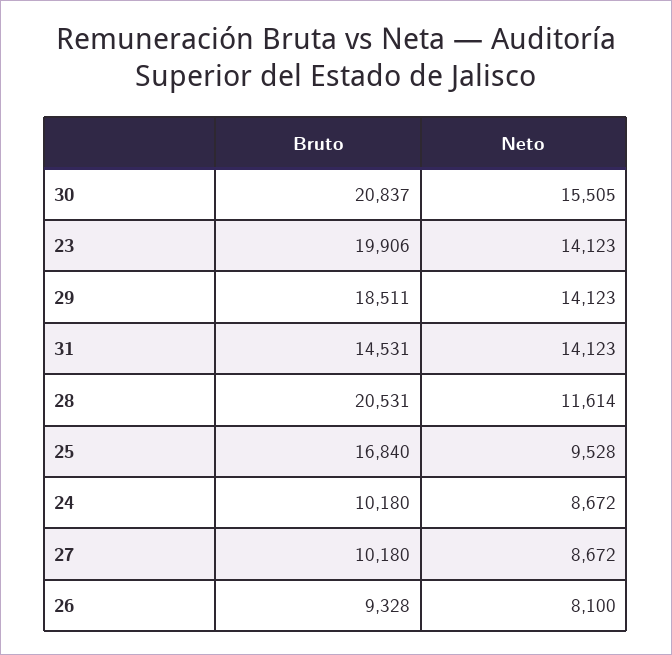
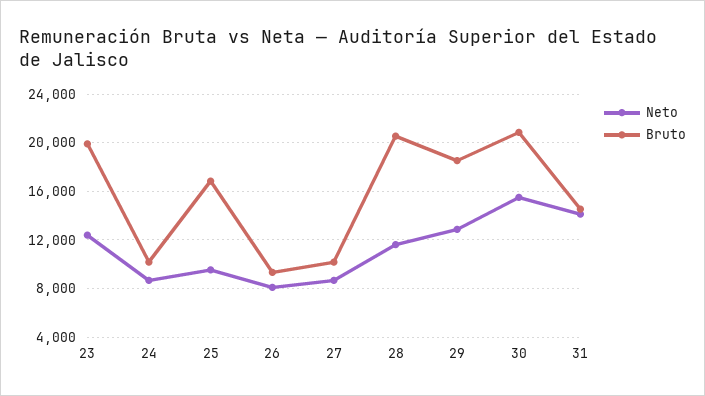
  {
    "Bruto": {
      "30": 20837,
      "23": 19906,
      "29": 18511,
      "31": 14531,
      "28": 20531,
      "25": 16840,
      "24": 10180,
      "27": 10180,
      "26": 9328
    },
    "Neto": {
      "30": 15505,
-     "23": 14123,
+     "23": 12500,
-     "29": 14123,
+     "29": 13000,
      "31": 14123,
      "28": 11614,
      "25": 9528,
      "24": 8672,
      "27": 8672,
      "26": 8100
    }
  }

